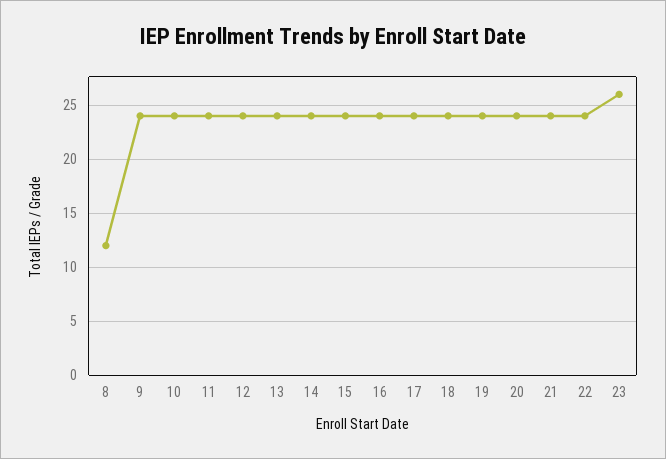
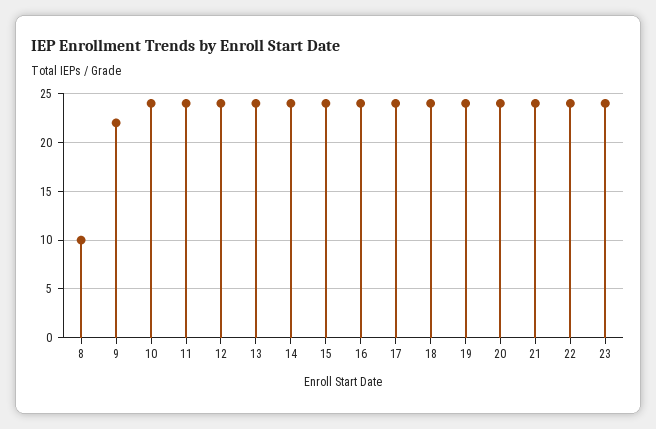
  {
-   "8": 12,
+   "8": 10,
-   "9": 24,
+   "9": 22,
    "10": 24,
    "11": 24,
    "12": 24,
    "13": 24,
    "14": 24,
    "15": 24,
    "16": 24,
    "17": 24,
    "18": 24,
    "19": 24,
    "20": 24,
    "21": 24,
    "22": 24,
-   "23": 26
+   "23": 24
  }

